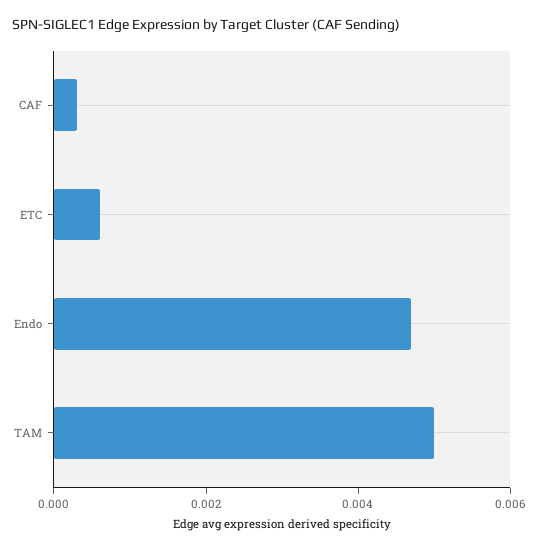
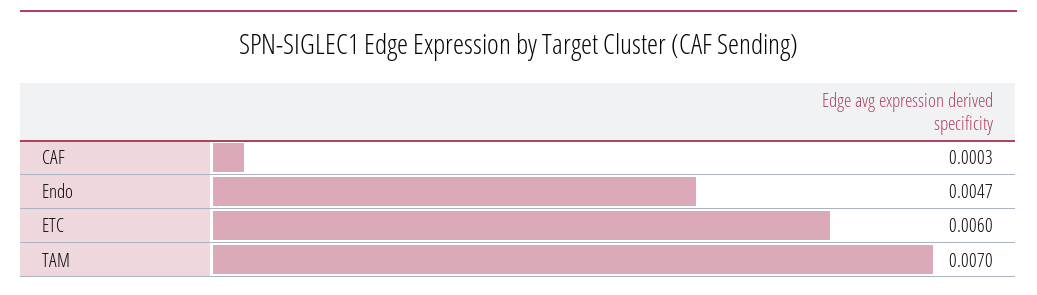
  {
    "CAF": 0.0003,
-   "ETC": 0.0005,
+   "ETC": 0.006,
    "Endo": 0.0047,
-   "TAM": 0.005
+   "TAM": 0.007
  }

